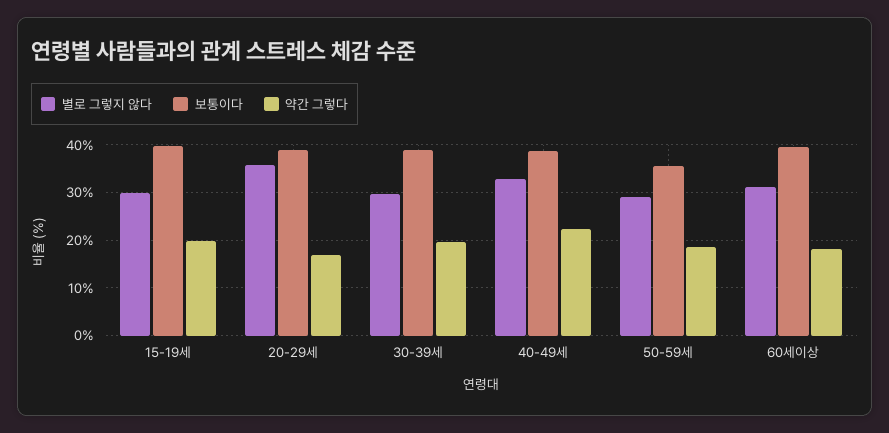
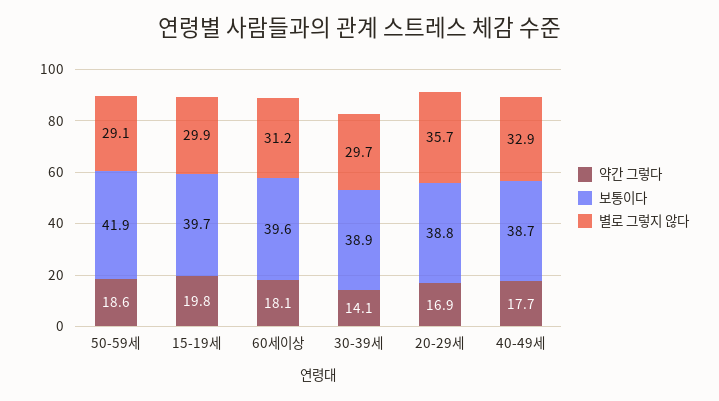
  {
    "별로 그렇지 않다": {
      "15-19세": 29.9,
      "20-29세": 35.7,
      "30-39세": 29.7,
      "40-49세": 32.9,
      "50-59세": 29.1,
      "60세이상": 31.2
    },
    "보통이다": {
      "15-19세": 39.7,
      "20-29세": 38.8,
      "30-39세": 38.9,
      "40-49세": 38.7,
-     "50-59세": 36,
+     "50-59세": 41.9,
      "60세이상": 39.6
    },
    "약간 그렇다": {
      "15-19세": 19.8,
      "20-29세": 16.9,
-     "30-39세": 20,
+     "30-39세": 14.1,
-     "40-49세": 22,
+     "40-49세": 17.7,
      "50-59세": 18.6,
      "60세이상": 18.1
    }
  }

